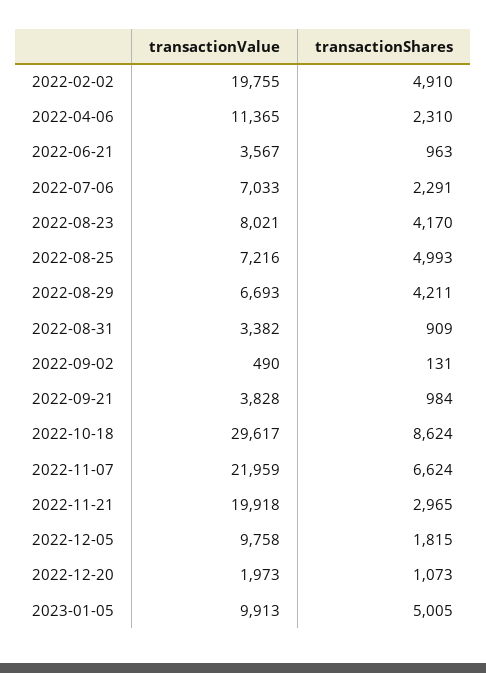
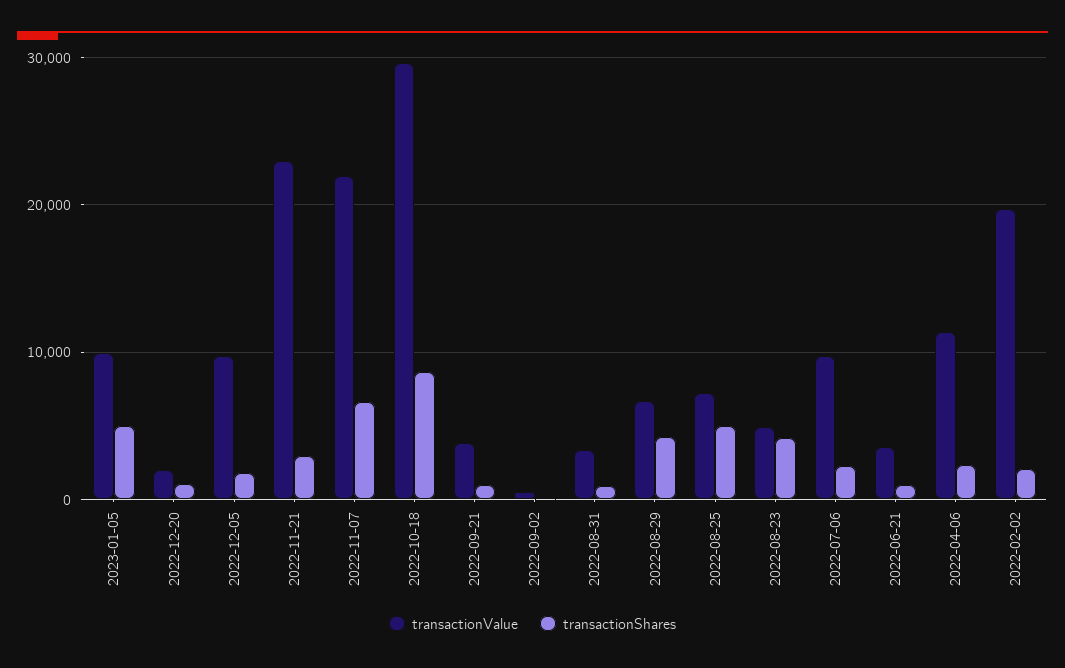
  {
    "transactionValue": {
      "2022-02-02": 19755,
      "2022-04-06": 11365,
      "2022-06-21": 3567,
-     "2022-07-06": 7033,
+     "2022-07-06": 10000,
-     "2022-08-23": 8021,
+     "2022-08-23": 5000,
      "2022-08-25": 7216,
      "2022-08-29": 6693,
      "2022-08-31": 3382,
      "2022-09-02": 490,
      "2022-09-21": 3828,
      "2022-10-18": 29617,
      "2022-11-07": 21959,
-     "2022-11-21": 19918,
+     "2022-11-21": 23000,
      "2022-12-05": 9758,
      "2022-12-20": 1973,
      "2023-01-05": 9913
    },
    "transactionShares": {
-     "2022-02-02": 4910,
+     "2022-02-02": 2000,
      "2022-04-06": 2310,
      "2022-06-21": 963,
      "2022-07-06": 2291,
      "2022-08-23": 4170,
      "2022-08-25": 4993,
      "2022-08-29": 4211,
      "2022-08-31": 909,
      "2022-09-02": 131,
      "2022-09-21": 984,
      "2022-10-18": 8624,
      "2022-11-07": 6624,
      "2022-11-21": 2965,
      "2022-12-05": 1815,
      "2022-12-20": 1073,
      "2023-01-05": 5005
    }
  }

